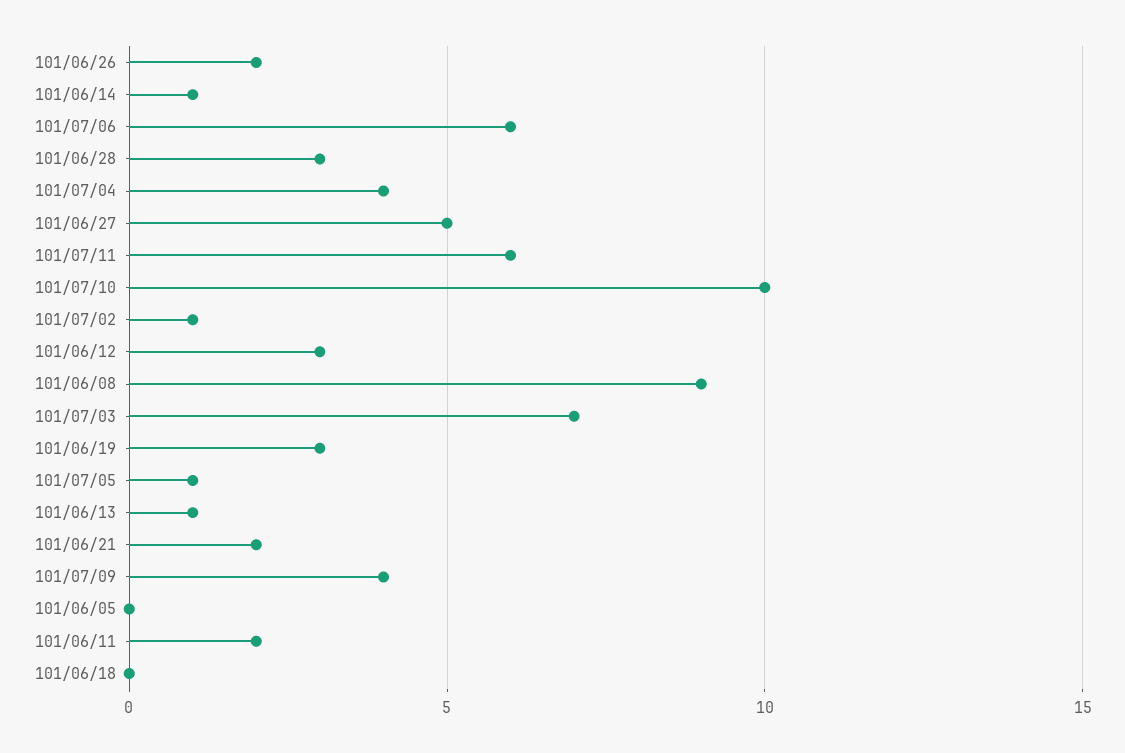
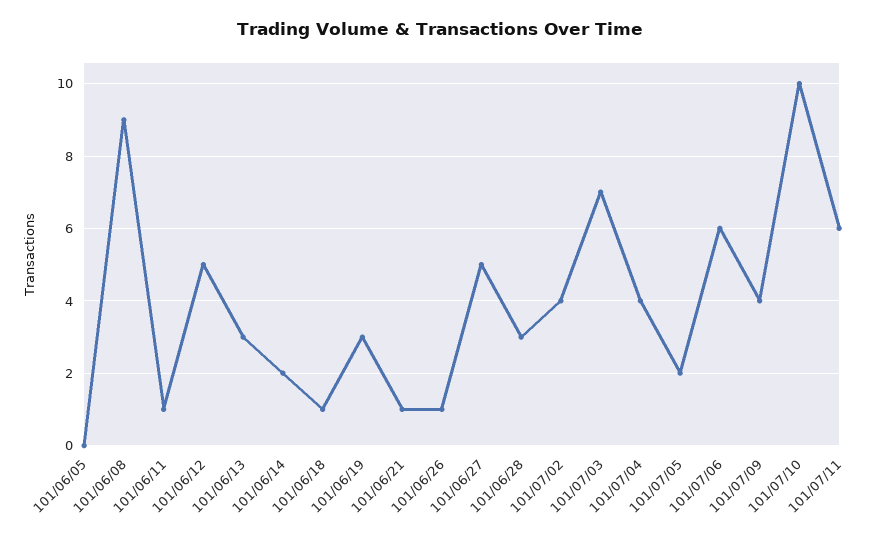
  {
-   "101/06/26": 2,
+   "101/06/26": 1,
-   "101/06/14": 1,
+   "101/06/14": 2,
    "101/07/06": 6,
    "101/06/28": 3,
    "101/07/04": 4,
    "101/06/27": 5,
    "101/07/11": 6,
    "101/07/10": 10,
-   "101/07/02": 1,
+   "101/07/02": 4,
-   "101/06/12": 3,
+   "101/06/12": 5,
    "101/06/08": 9,
    "101/07/03": 7,
    "101/06/19": 3,
-   "101/07/05": 1,
+   "101/07/05": 2,
-   "101/06/13": 1,
+   "101/06/13": 3,
-   "101/06/21": 2,
+   "101/06/21": 1,
    "101/07/09": 4,
    "101/06/05": 0,
-   "101/06/11": 2,
+   "101/06/11": 1,
-   "101/06/18": 0
+   "101/06/18": 1
  }

